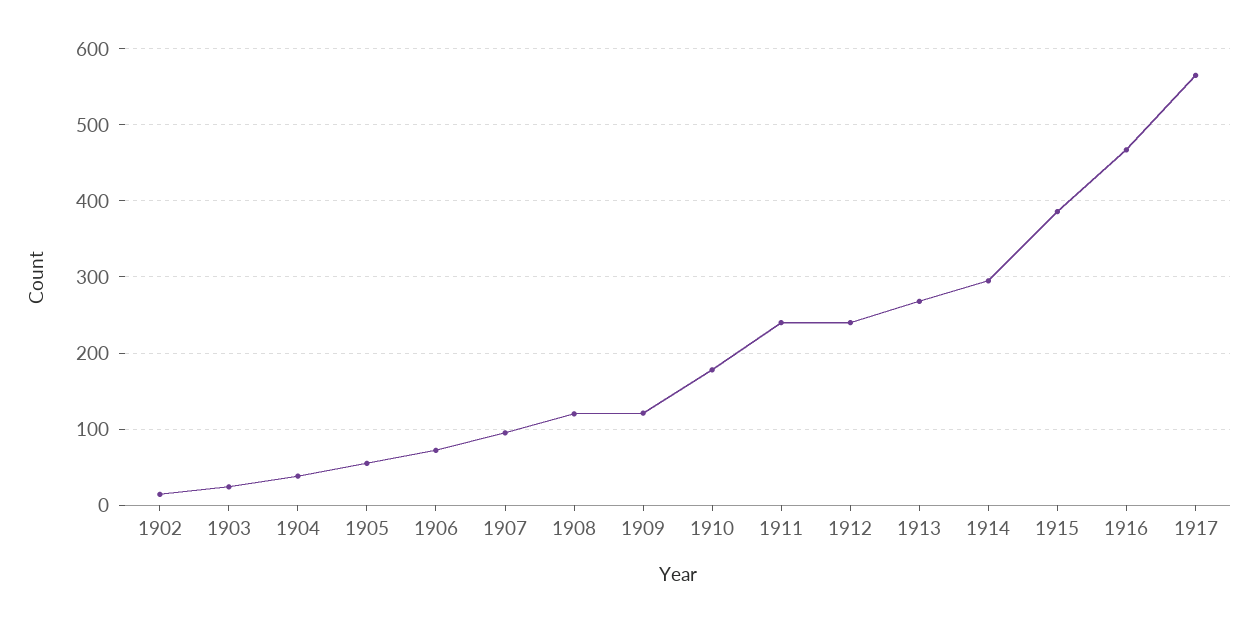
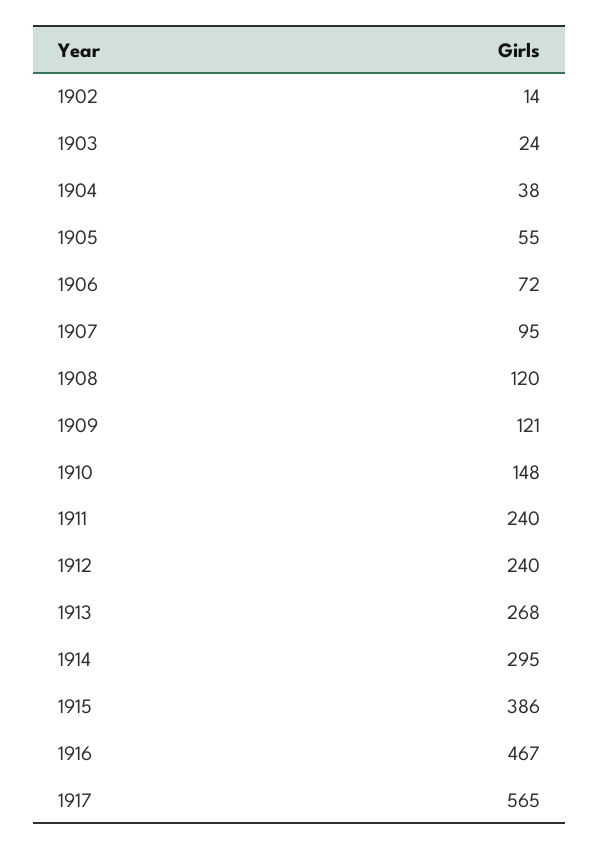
  {
    "1902": 14,
    "1903": 24,
    "1904": 38,
    "1905": 55,
    "1906": 72,
    "1907": 95,
    "1908": 120,
    "1909": 121,
-   "1910": 180,
+   "1910": 148,
    "1911": 240,
    "1912": 240,
    "1913": 268,
    "1914": 295,
    "1915": 386,
    "1916": 467,
    "1917": 565
  }

